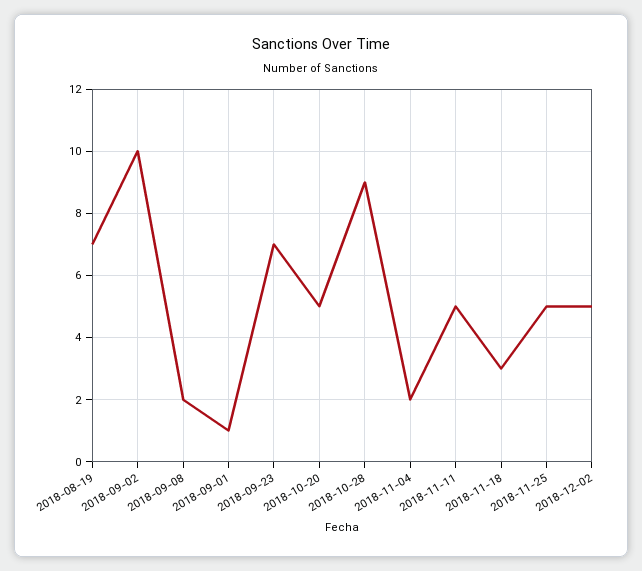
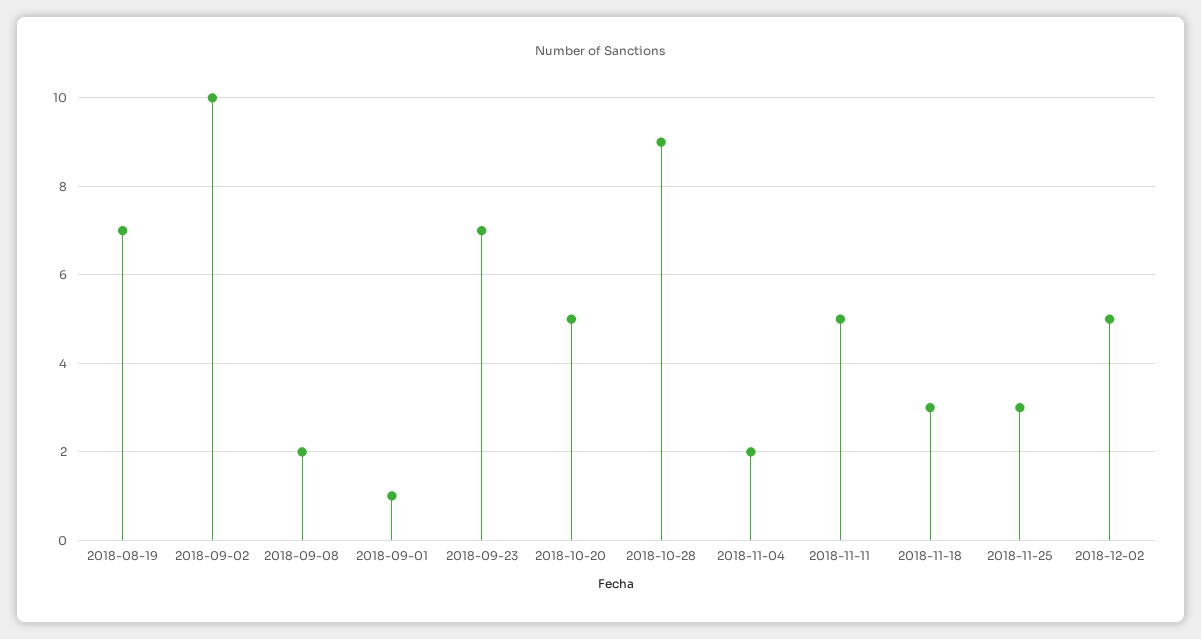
  {
    "2018-08-19": 7,
    "2018-09-02": 10,
    "2018-09-08": 2,
    "2018-09-01": 1,
    "2018-09-23": 7,
    "2018-10-20": 5,
    "2018-10-28": 9,
    "2018-11-04": 2,
    "2018-11-11": 5,
    "2018-11-18": 3,
-   "2018-11-25": 5,
+   "2018-11-25": 3,
    "2018-12-02": 5
  }

